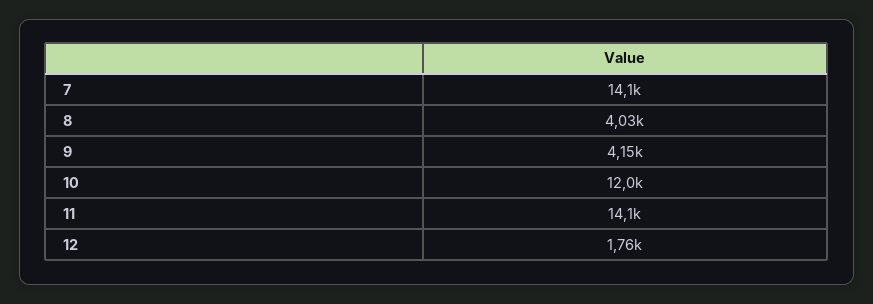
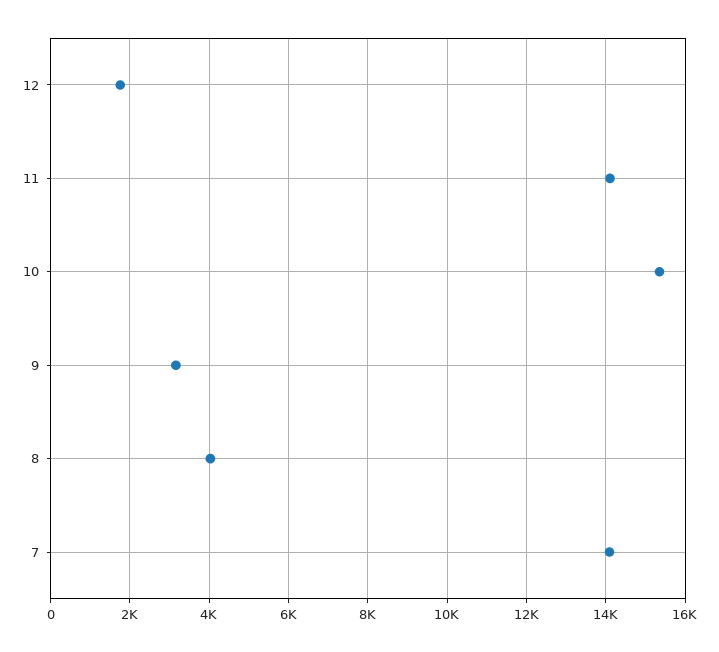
  {
    "7": 14100,
    "8": 4030,
-   "9": 4150,
+   "9": 3200,
-   "10": 12000,
+   "10": 15400,
    "11": 14100,
    "12": 1760
  }

